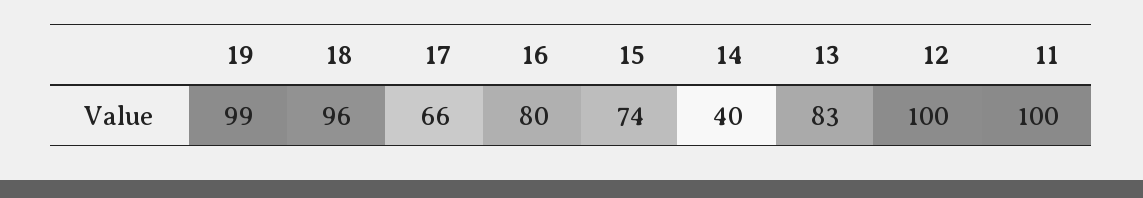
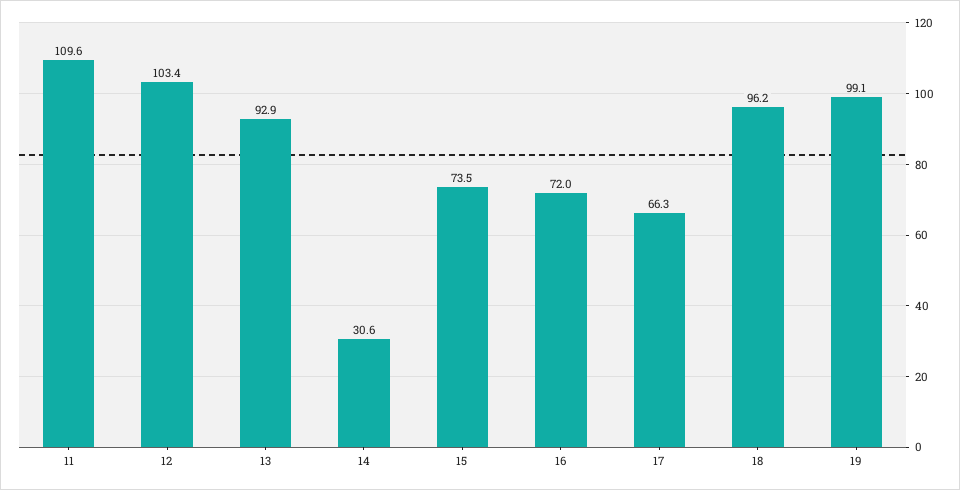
  {
    "19": 99.1,
    "18": 96.2,
    "17": 66.3,
-   "16": 80,
+   "16": 72,
    "15": 73.5,
-   "14": 40,
+   "14": 30.6,
-   "13": 83,
+   "13": 92.9,
-   "12": 100,
+   "12": 103.4,
-   "11": 100
+   "11": 109.6
  }

